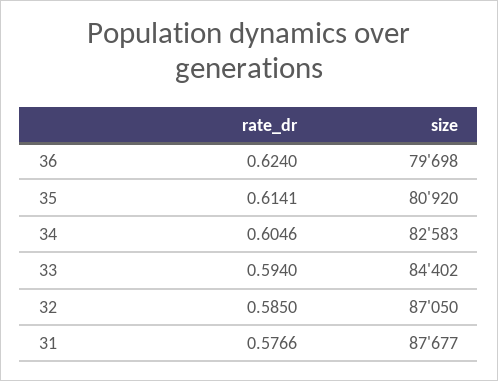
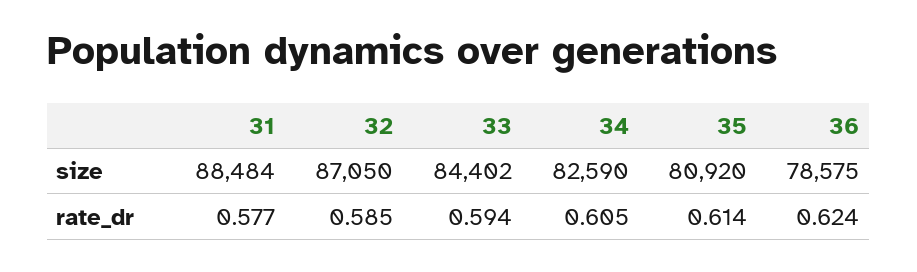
  {
    "rate_dr": {
      "36": 0.624,
      "35": 0.6141,
      "34": 0.6046,
      "33": 0.594,
      "32": 0.585,
      "31": 0.5766
    },
    "size": {
-     "36": 79698,
+     "36": 78575,
      "35": 80920,
-     "34": 82583,
+     "34": 82590,
      "33": 84402,
      "32": 87050,
-     "31": 87677
+     "31": 88484
    }
  }

